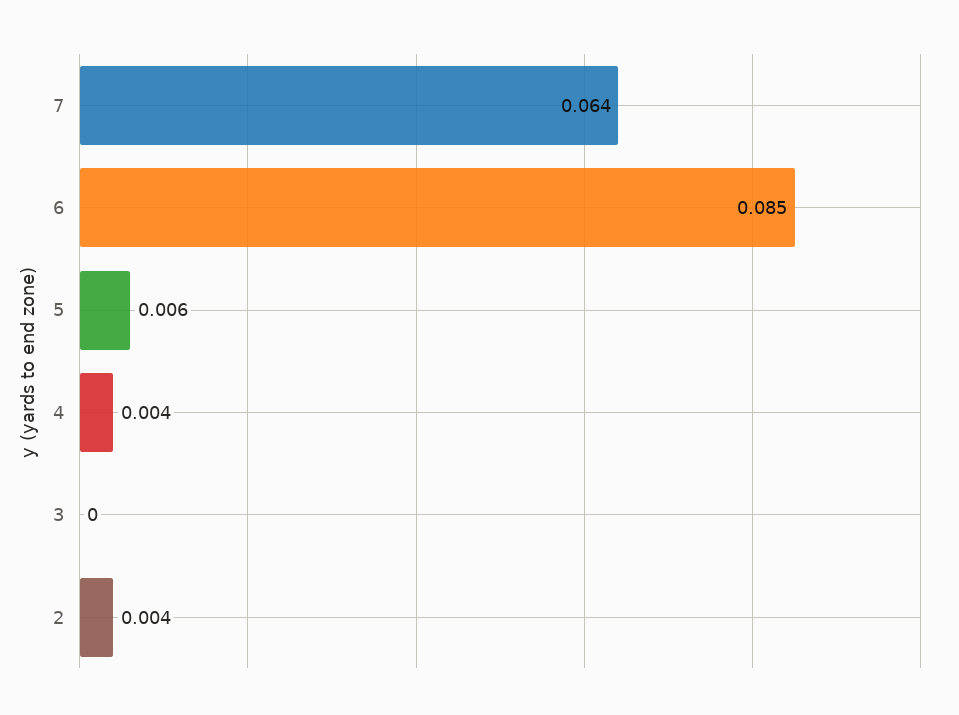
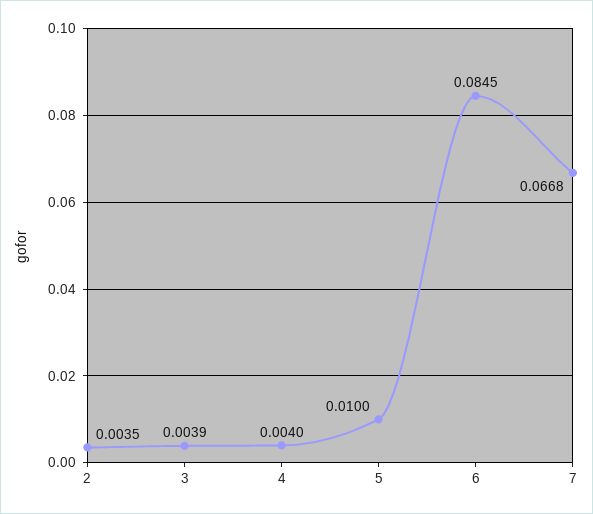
  {
-   "7": 0.064,
+   "7": 0.0668,
    "6": 0.0845,
-   "5": 0.006,
+   "5": 0.01,
    "4": 0.004,
-   "3": 0,
+   "3": 0.0039,
    "2": 0.0035
  }

